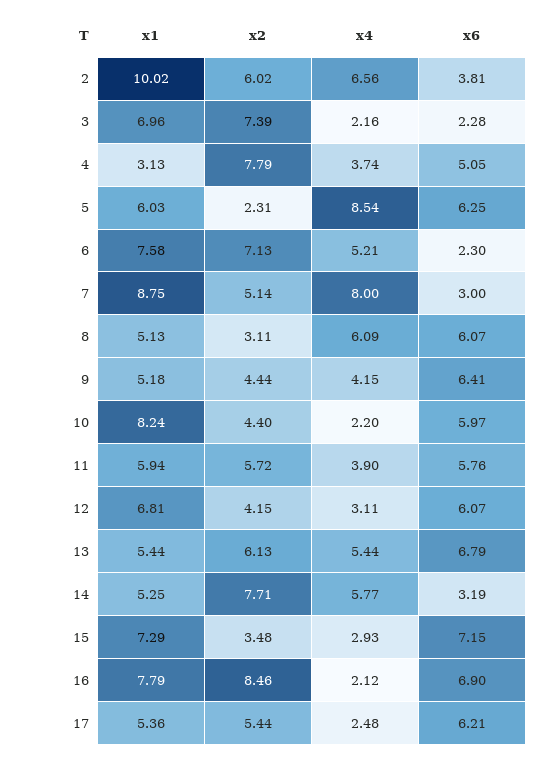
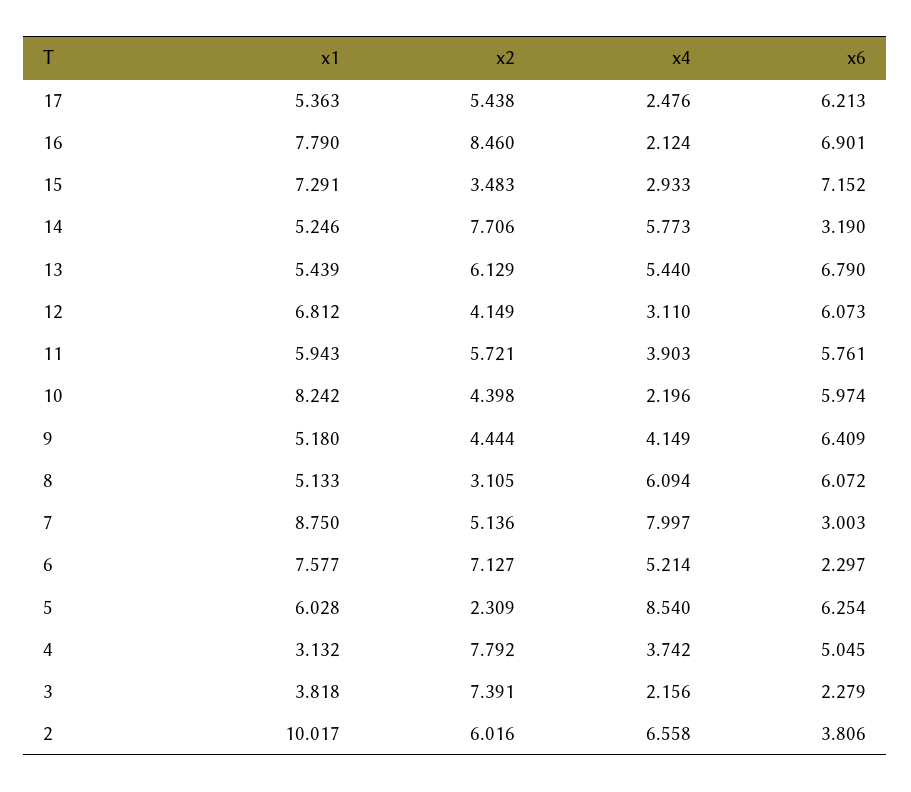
  {
    "x1": {
      "2": 10.017,
-     "3": 6.96,
+     "3": 3.818,
      "4": 3.132,
      "5": 6.028,
      "6": 7.577,
      "7": 8.75,
      "8": 5.133,
      "9": 5.18,
      "10": 8.242,
      "11": 5.943,
      "12": 6.812,
      "13": 5.439,
      "14": 5.246,
      "15": 7.291,
      "16": 7.79,
      "17": 5.363
    },
    "x2": {
      "2": 6.016,
      "3": 7.391,
      "4": 7.792,
      "5": 2.309,
      "6": 7.127,
      "7": 5.136,
      "8": 3.105,
      "9": 4.444,
      "10": 4.398,
      "11": 5.721,
      "12": 4.149,
      "13": 6.129,
      "14": 7.706,
      "15": 3.483,
      "16": 8.46,
      "17": 5.438
    },
    "x4": {
      "2": 6.558,
      "3": 2.156,
      "4": 3.742,
      "5": 8.54,
      "6": 5.214,
      "7": 7.997,
      "8": 6.094,
      "9": 4.149,
      "10": 2.196,
      "11": 3.903,
      "12": 3.11,
      "13": 5.44,
      "14": 5.773,
      "15": 2.933,
      "16": 2.124,
      "17": 2.476
    },
    "x6": {
      "2": 3.806,
      "3": 2.279,
      "4": 5.045,
      "5": 6.254,
      "6": 2.297,
      "7": 3.003,
      "8": 6.072,
      "9": 6.409,
      "10": 5.974,
      "11": 5.761,
      "12": 6.073,
      "13": 6.79,
      "14": 3.19,
      "15": 7.152,
      "16": 6.901,
      "17": 6.213
    }
  }

